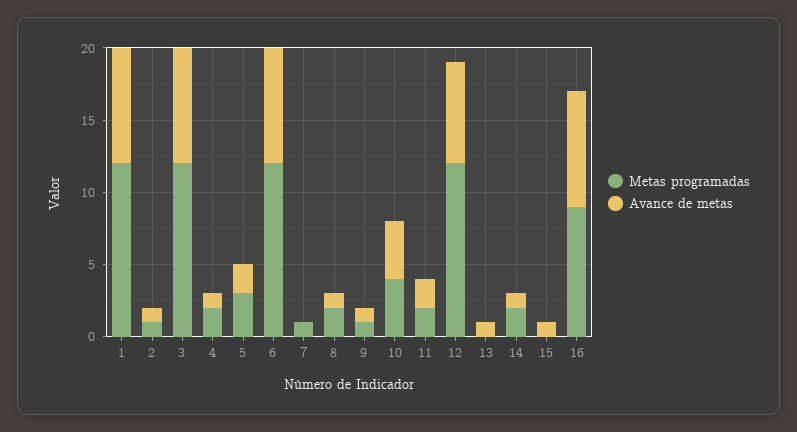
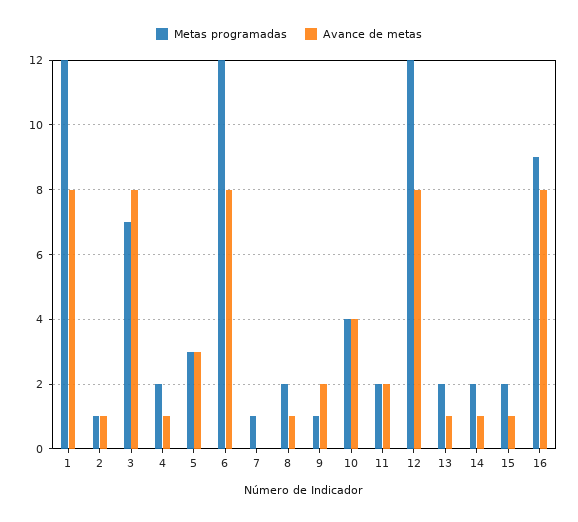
  {
    "Metas programadas": {
      "1": 12,
      "2": 1,
-     "3": 12,
+     "3": 7,
      "4": 2,
      "5": 3,
      "6": 12,
      "7": 1,
      "8": 2,
      "9": 1,
      "10": 4,
      "11": 2,
      "12": 12,
-     "13": 0,
+     "13": 2,
      "14": 2,
-     "15": 0,
+     "15": 2,
      "16": 9
    },
    "Avance de metas": {
      "1": 8,
      "2": 1,
      "3": 8,
      "4": 1,
-     "5": 2,
+     "5": 3,
      "6": 8,
      "7": 0,
      "8": 1,
-     "9": 1,
+     "9": 2,
      "10": 4,
      "11": 2,
-     "12": 7,
+     "12": 8,
      "13": 1,
      "14": 1,
      "15": 1,
      "16": 8
    }
  }

